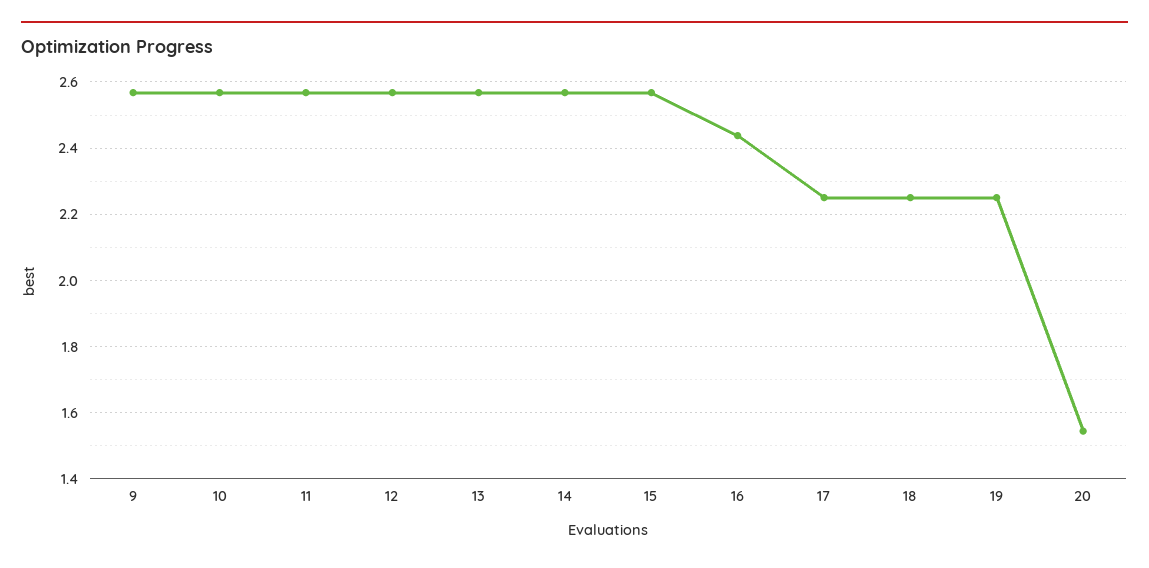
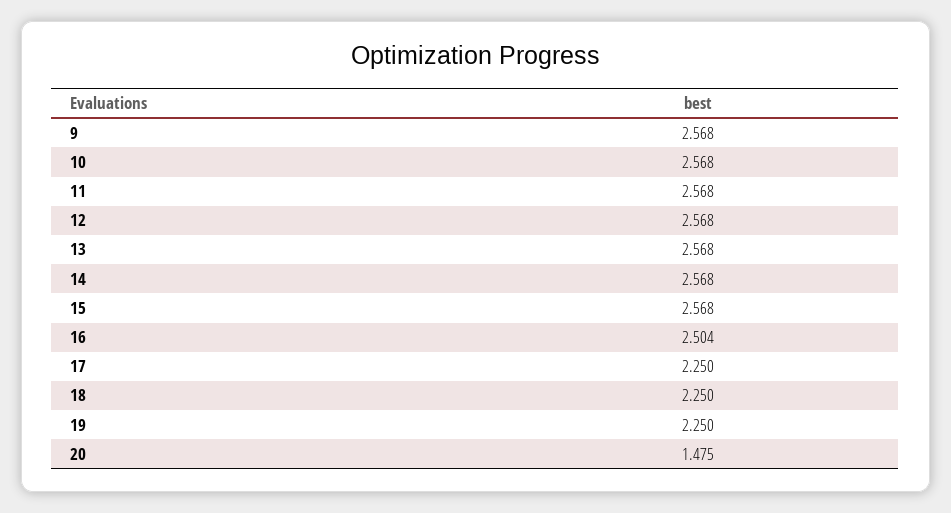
  {
    "9": 2.568,
    "10": 2.568,
    "11": 2.568,
    "12": 2.568,
    "13": 2.568,
    "14": 2.568,
    "15": 2.568,
-   "16": 2.44,
+   "16": 2.504,
    "17": 2.25,
    "18": 2.25,
    "19": 2.25,
-   "20": 1.54
+   "20": 1.475
  }

